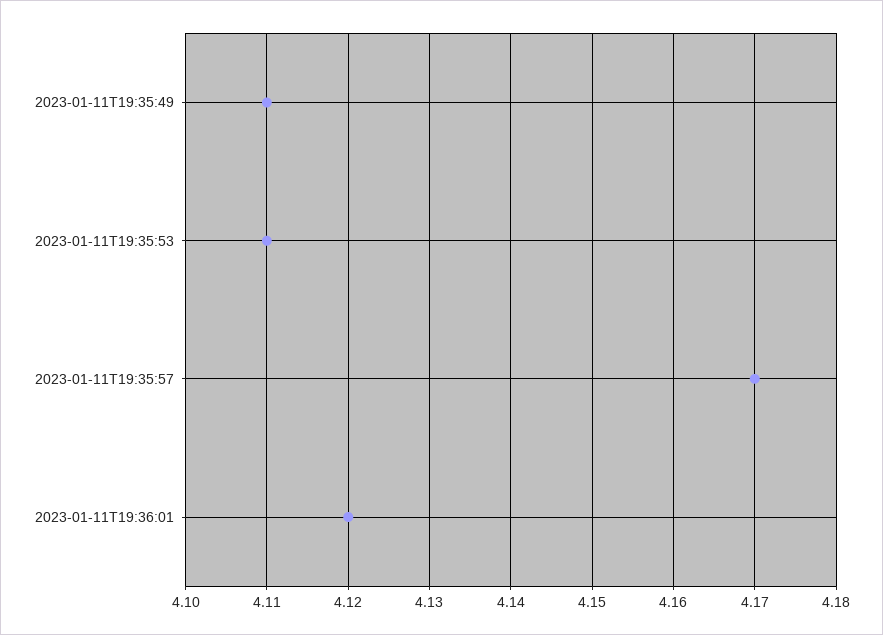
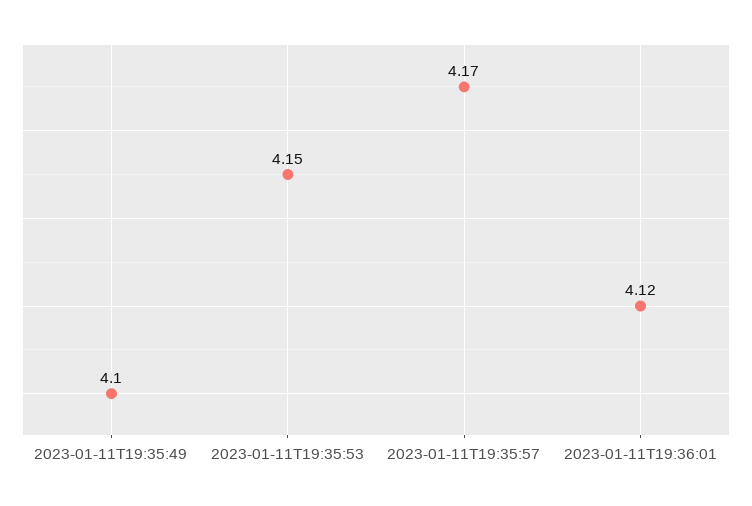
  {
-   "2023-01-11T19:35:49": 4.11,
+   "2023-01-11T19:35:49": 4.1,
-   "2023-01-11T19:35:53": 4.11,
+   "2023-01-11T19:35:53": 4.15,
    "2023-01-11T19:35:57": 4.17,
    "2023-01-11T19:36:01": 4.12
  }

